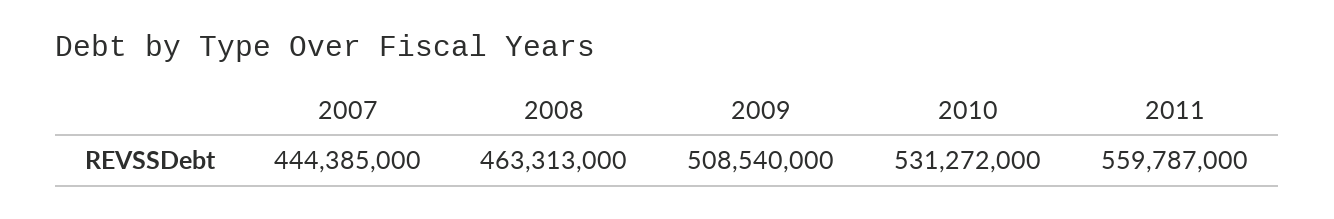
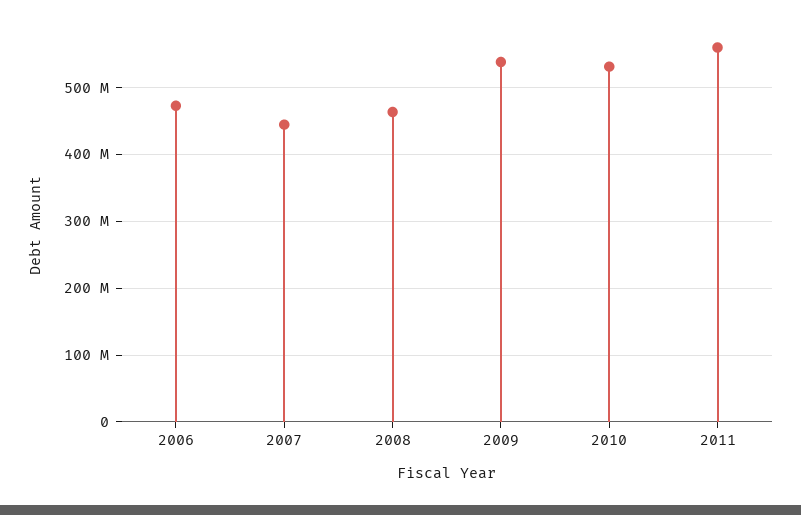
  {
    "2007": 444385000,
    "2008": 463313000,
-   "2009": 508540000,
+   "2009": 540000000,
    "2010": 531272000,
-   "2011": 559787000
+   "2011": 559787000,
+   "2006": 470000000
  }

